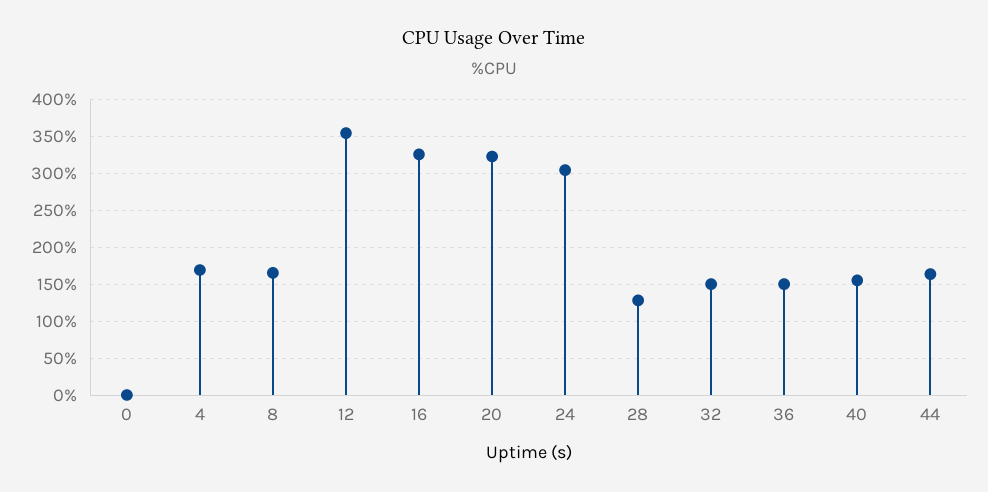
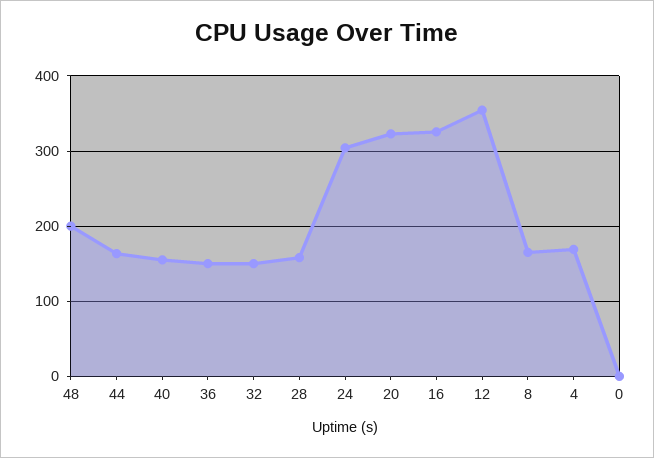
  {
    "0": 0,
    "4": 170,
    "8": 170,
    "12": 350,
    "16": 330,
    "20": 320,
    "24": 300,
-   "28": 130,
+   "28": 160,
    "32": 150,
    "36": 150,
    "40": 160,
-   "44": 160
+   "44": 160,
+   "48": 200
  }

